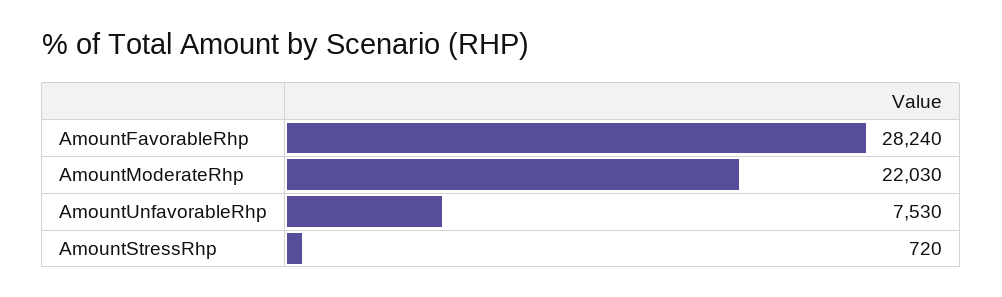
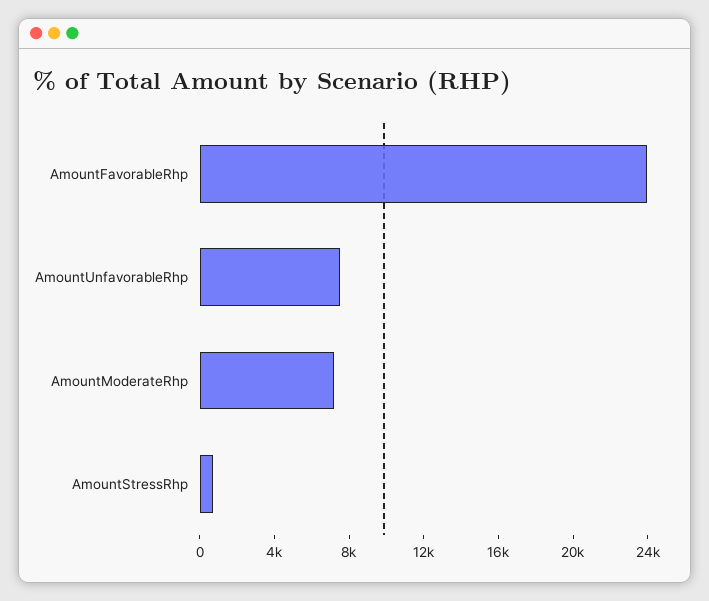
  {
-   "AmountFavorableRhp": 28240,
+   "AmountFavorableRhp": 24000,
-   "AmountModerateRhp": 22030,
+   "AmountModerateRhp": 7000,
    "AmountUnfavorableRhp": 7530,
    "AmountStressRhp": 720
  }

